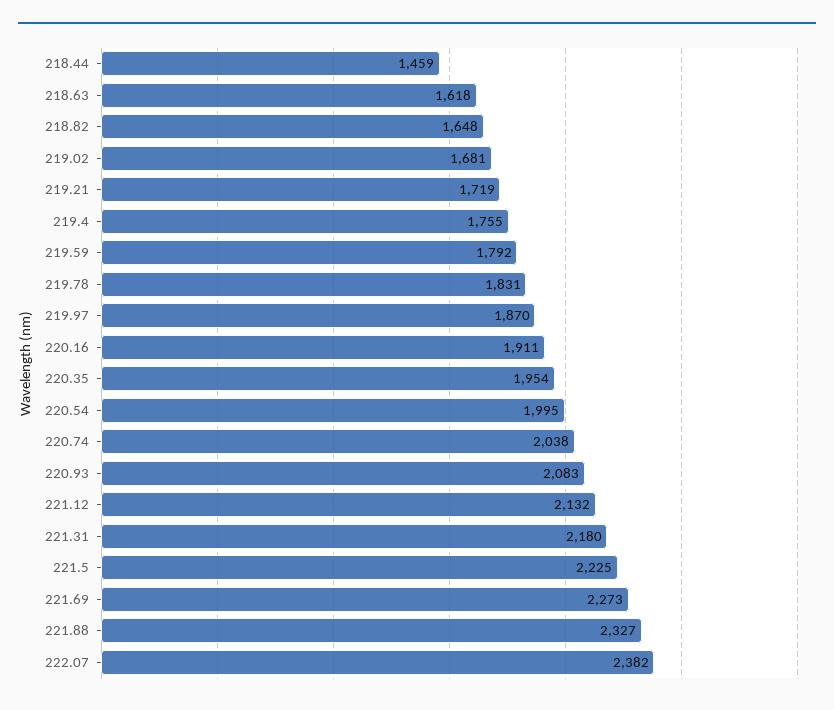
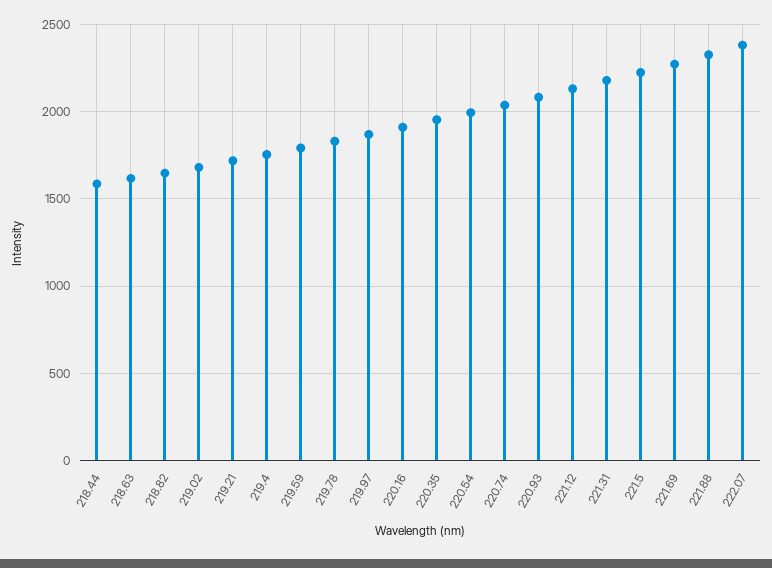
  {
-   "218.44": 1459,
+   "218.44": 1600,
    "218.63": 1618,
    "218.82": 1648,
    "219.02": 1681,
    "219.21": 1719,
    "219.4": 1755,
    "219.59": 1792,
    "219.78": 1831,
    "219.97": 1870,
    "220.16": 1911,
    "220.35": 1954,
    "220.54": 1995,
    "220.74": 2038,
    "220.93": 2083,
    "221.12": 2132,
    "221.31": 2180,
    "221.5": 2225,
    "221.69": 2273,
    "221.88": 2327,
    "222.07": 2382
  }

